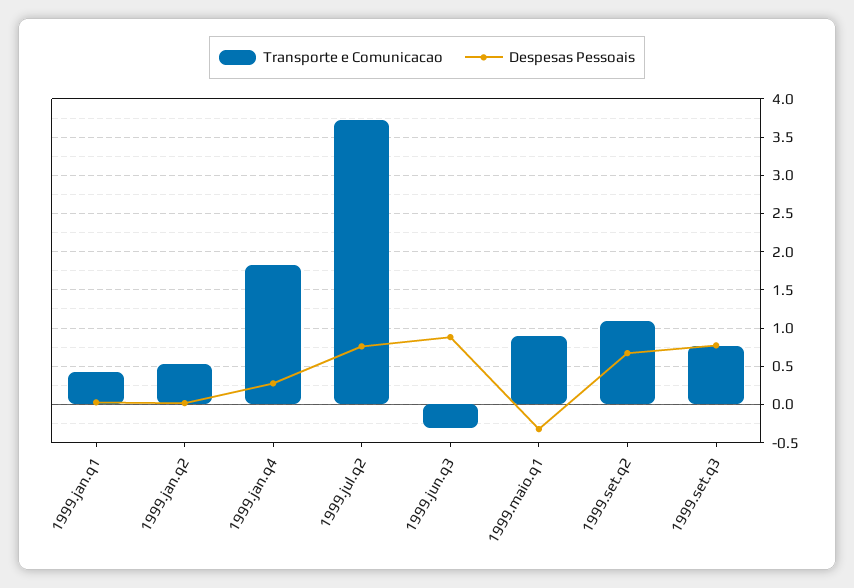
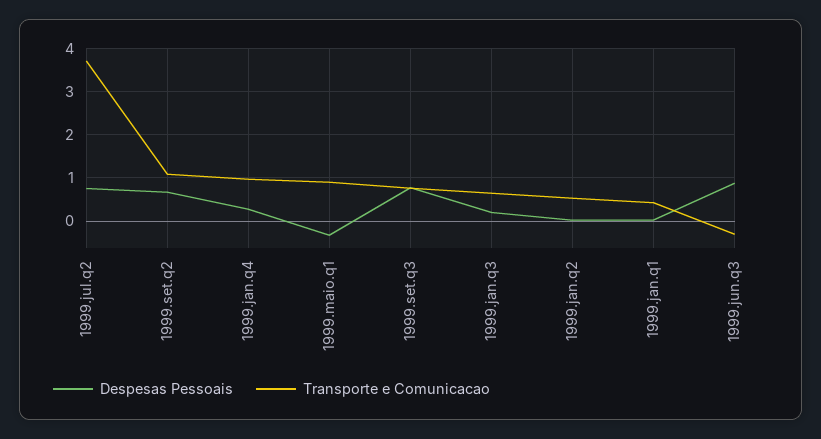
  {
    "Transporte e Comunicacao": {
      "1999.jan.q1": 0.4,
      "1999.jan.q2": 0.5,
-     "1999.jan.q4": 1.8,
+     "1999.jan.q4": 1,
      "1999.jul.q2": 3.7,
      "1999.jun.q3": -0.3,
      "1999.maio.q1": 0.9,
      "1999.set.q2": 1.1,
-     "1999.set.q3": 0.8
+     "1999.set.q3": 0.8,
+     "1999.jan.q3": 0.6
    },
    "Despesas Pessoais": {
      "1999.jan.q1": 0,
      "1999.jan.q2": 0,
      "1999.jan.q4": 0.3,
      "1999.jul.q2": 0.8,
      "1999.jun.q3": 0.9,
      "1999.maio.q1": -0.3,
      "1999.set.q2": 0.7,
-     "1999.set.q3": 0.8
+     "1999.set.q3": 0.8,
+     "1999.jan.q3": 0.2
    }
  }

